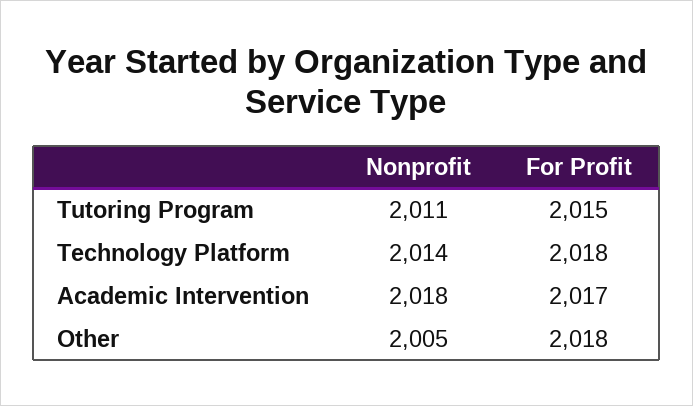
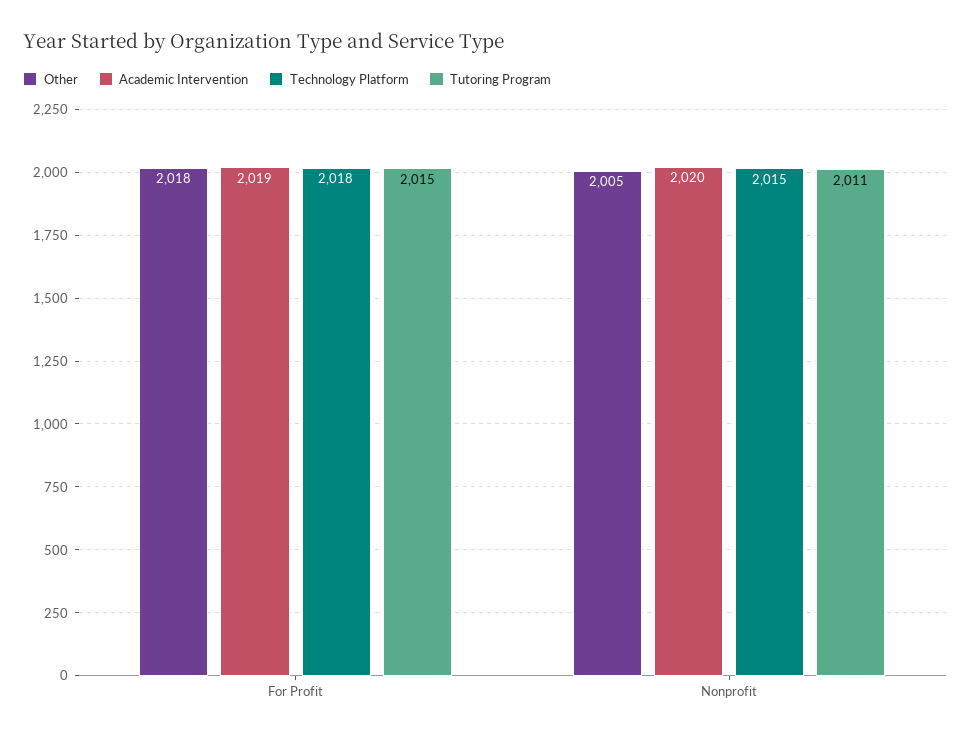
  {
    "Tutoring Program": {
      "Nonprofit": 2011,
      "For Profit": 2015
    },
    "Technology Platform": {
-     "Nonprofit": 2014,
+     "Nonprofit": 2015,
      "For Profit": 2018
    },
    "Academic Intervention": {
-     "Nonprofit": 2018,
+     "Nonprofit": 2020,
-     "For Profit": 2017
+     "For Profit": 2019
    },
    "Other": {
      "Nonprofit": 2005,
      "For Profit": 2018
    }
  }

